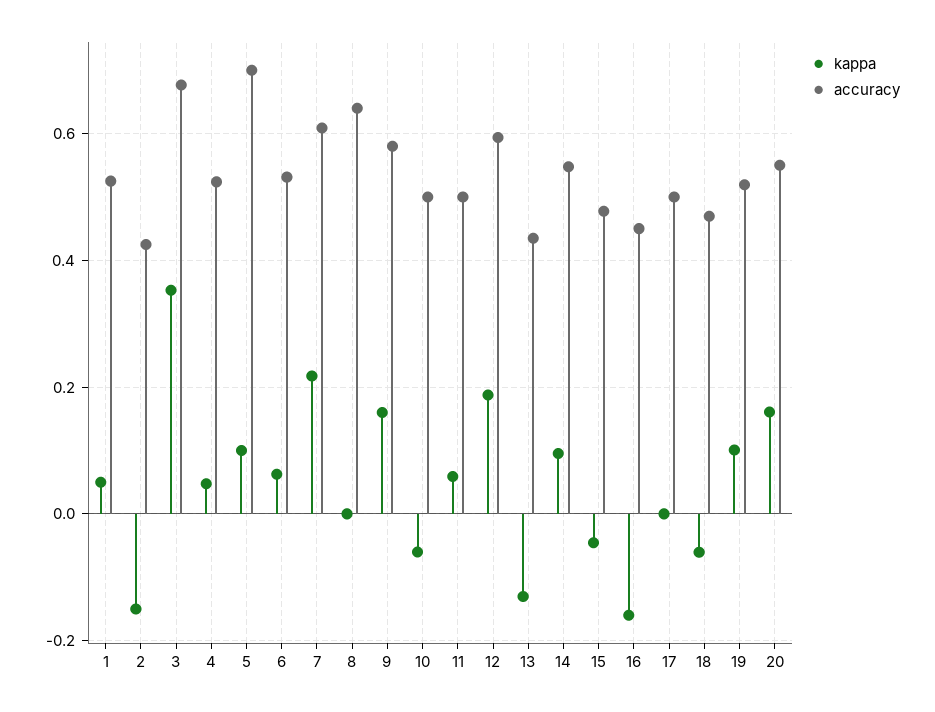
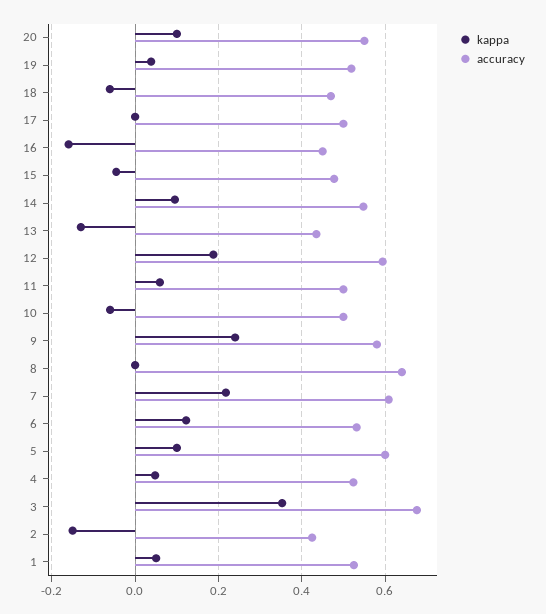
  {
    "kappa": {
      "1": 0.06,
      "2": -0.16,
      "3": 0.36,
      "4": 0.04,
      "5": 0.1,
-     "6": 0.06,
+     "6": 0.12,
      "7": 0.22,
      "8": 0,
-     "9": 0.16,
+     "9": 0.24,
      "10": -0.06,
      "11": 0.06,
      "12": 0.18,
      "13": -0.14,
      "14": 0.1,
      "15": -0.04,
      "16": -0.16,
      "17": 0,
      "18": -0.06,
-     "19": 0.1,
+     "19": 0.04,
-     "20": 0.16
+     "20": 0.1
    },
    "accuracy": {
      "1": 0.52,
      "2": 0.42,
      "3": 0.68,
      "4": 0.52,
-     "5": 0.7,
+     "5": 0.6,
      "6": 0.54,
      "7": 0.6,
      "8": 0.64,
      "9": 0.58,
      "10": 0.5,
      "11": 0.5,
      "12": 0.6,
      "13": 0.44,
      "14": 0.54,
      "15": 0.48,
      "16": 0.46,
      "17": 0.5,
      "18": 0.46,
      "19": 0.52,
      "20": 0.56
    }
  }

